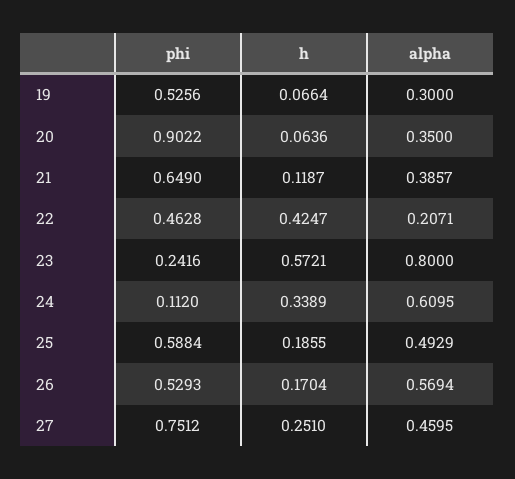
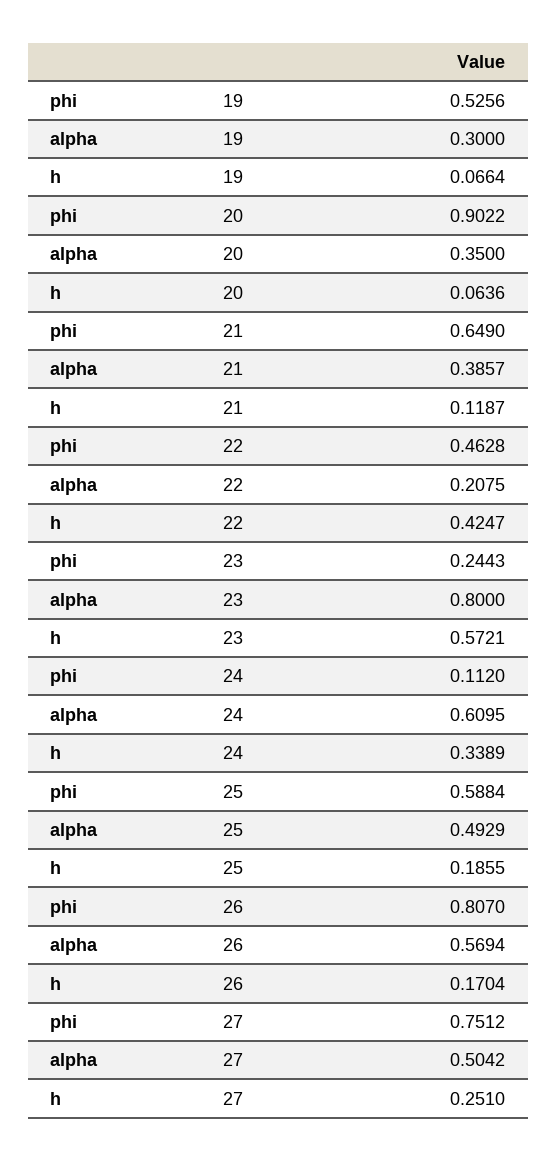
  {
    "phi": {
      "19": 0.5256,
      "20": 0.9022,
      "21": 0.649,
      "22": 0.4628,
-     "23": 0.2416,
+     "23": 0.2443,
      "24": 0.112,
      "25": 0.5884,
-     "26": 0.5293,
+     "26": 0.807,
      "27": 0.7512
    },
    "h": {
      "19": 0.0664,
      "20": 0.0636,
      "21": 0.1187,
      "22": 0.4247,
      "23": 0.5721,
      "24": 0.3389,
      "25": 0.1855,
      "26": 0.1704,
      "27": 0.251
    },
    "alpha": {
      "19": 0.3,
      "20": 0.35,
      "21": 0.3857,
-     "22": 0.2071,
+     "22": 0.2075,
      "23": 0.8,
      "24": 0.6095,
      "25": 0.4929,
      "26": 0.5694,
-     "27": 0.4595
+     "27": 0.5042
    }
  }

